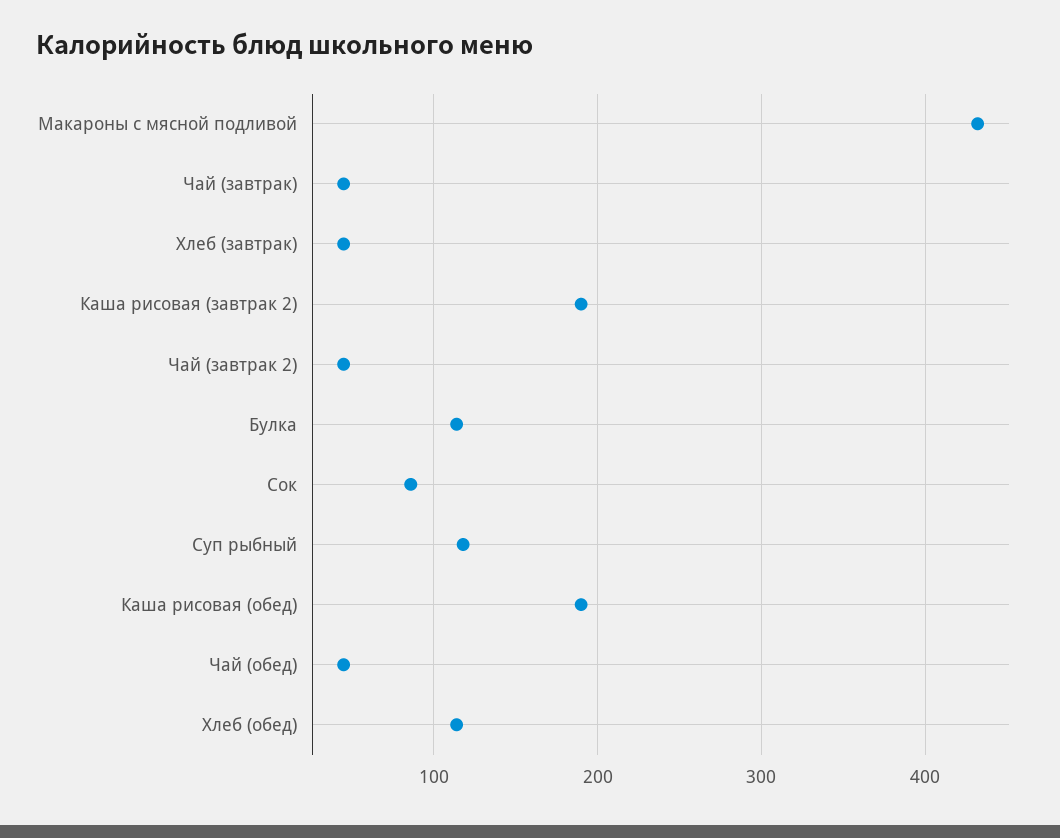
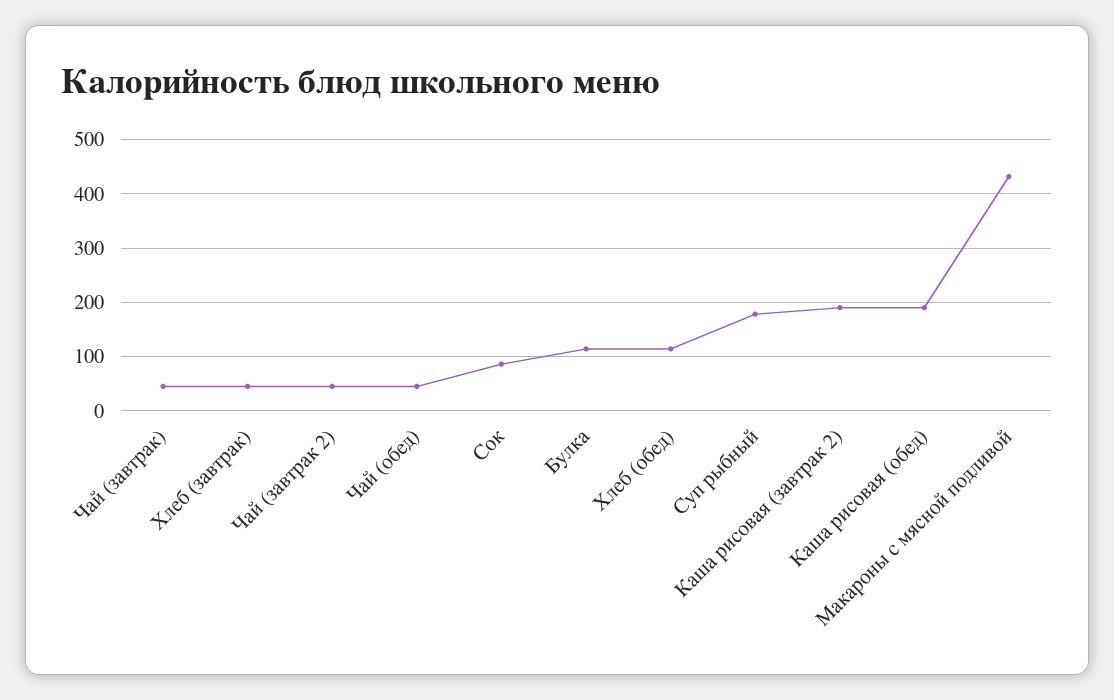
  {
    "Макароны с мясной подливой": 430,
    "Чай (завтрак)": 50,
    "Хлеб (завтрак)": 50,
    "Каша рисовая (завтрак 2)": 190,
    "Чай (завтрак 2)": 50,
    "Булка": 110,
    "Сок": 90,
-   "Суп рыбный": 120,
+   "Суп рыбный": 180,
    "Каша рисовая (обед)": 190,
    "Чай (обед)": 50,
    "Хлеб (обед)": 110
  }

